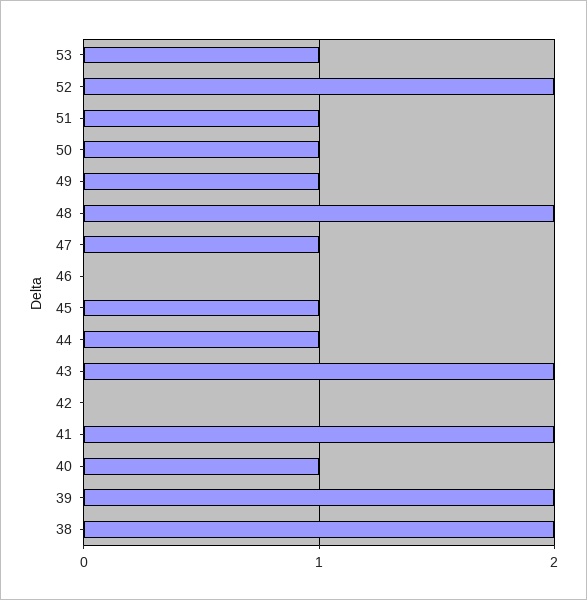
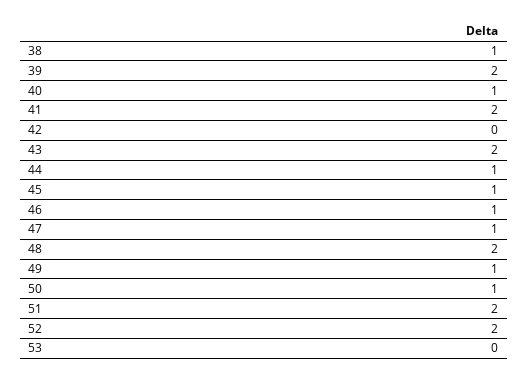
  {
-   "53": 1,
+   "53": 0,
    "52": 2,
-   "51": 1,
+   "51": 2,
    "50": 1,
    "49": 1,
    "48": 2,
    "47": 1,
-   "46": 0,
+   "46": 1,
    "45": 1,
    "44": 1,
    "43": 2,
    "42": 0,
    "41": 2,
    "40": 1,
    "39": 2,
-   "38": 2
+   "38": 1
  }

